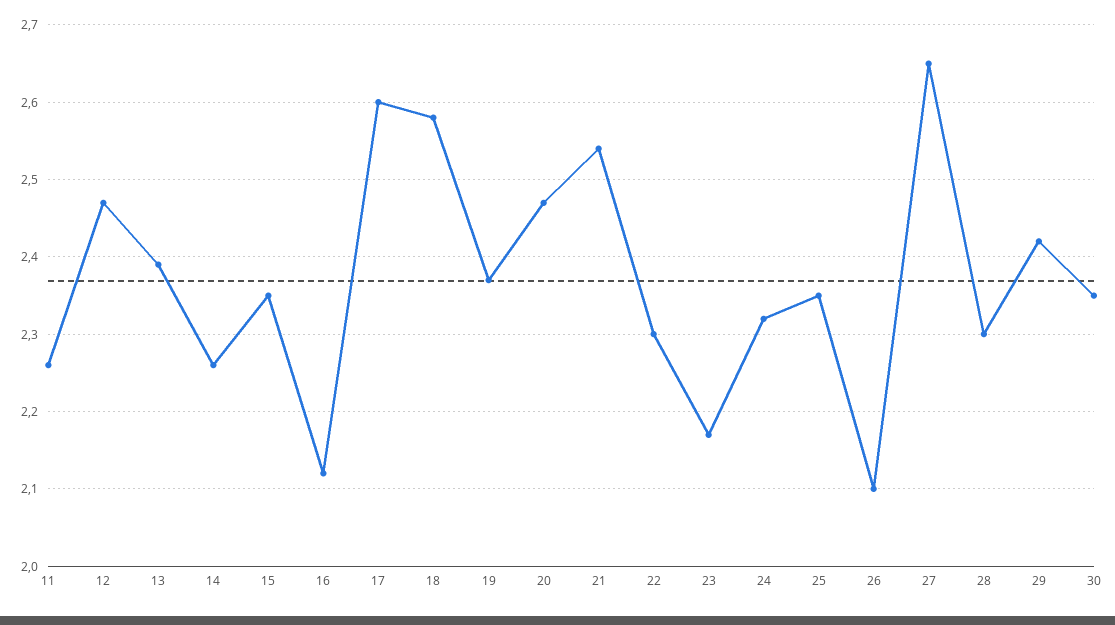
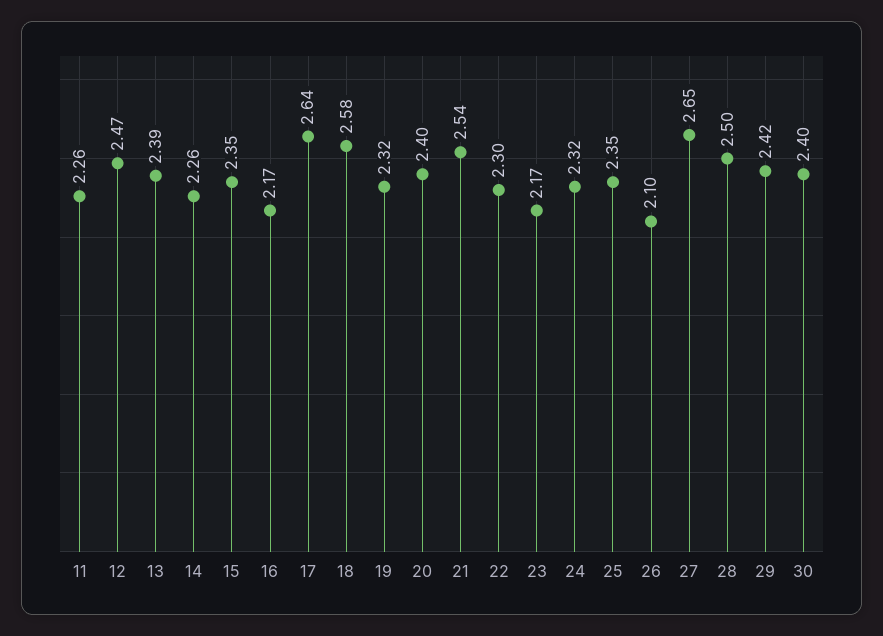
  {
    "11": 2.26,
    "12": 2.47,
    "13": 2.39,
    "14": 2.26,
    "15": 2.35,
-   "16": 2.12,
+   "16": 2.17,
-   "17": 2.6,
+   "17": 2.64,
    "18": 2.58,
-   "19": 2.37,
+   "19": 2.32,
-   "20": 2.47,
+   "20": 2.4,
    "21": 2.54,
    "22": 2.3,
    "23": 2.17,
    "24": 2.32,
    "25": 2.35,
    "26": 2.1,
    "27": 2.65,
-   "28": 2.3,
+   "28": 2.5,
    "29": 2.42,
-   "30": 2.35
+   "30": 2.4
  }

